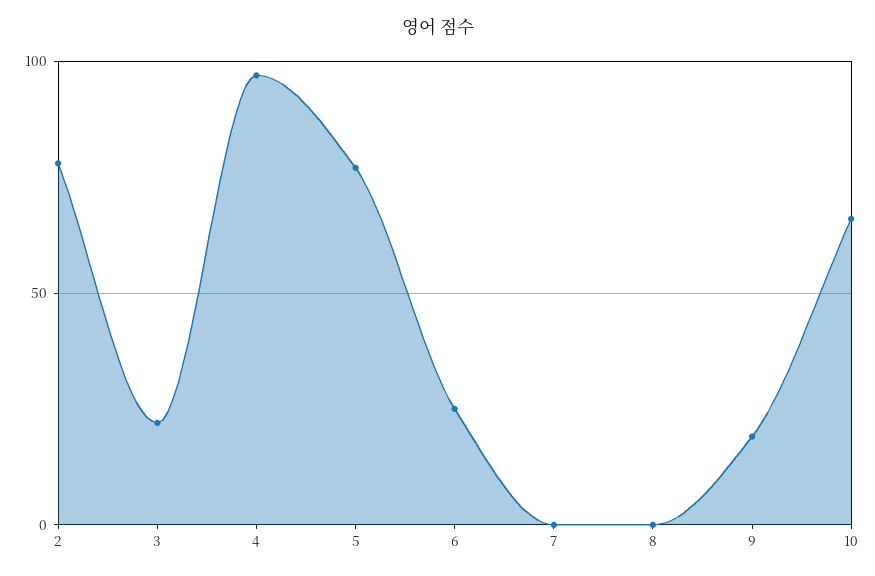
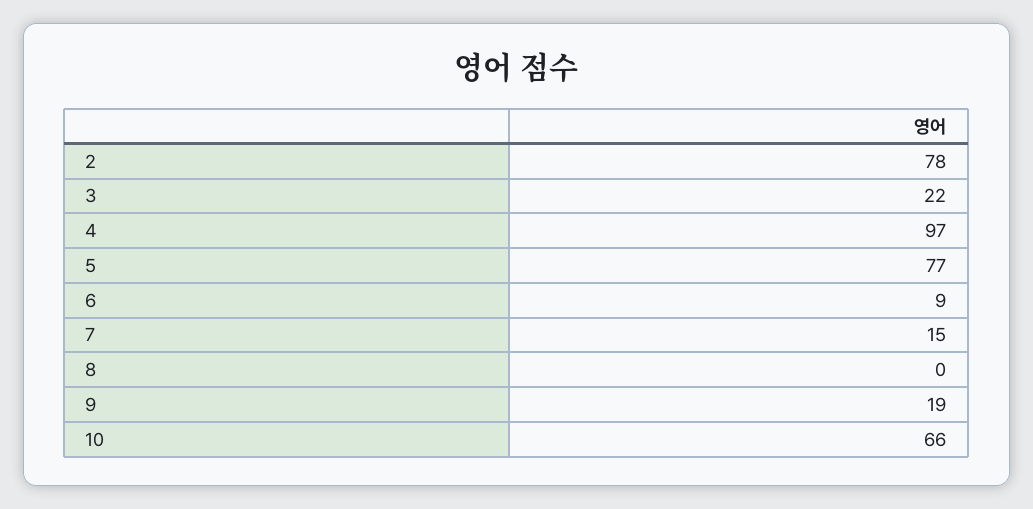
  {
    "2": 78,
    "3": 22,
    "4": 97,
    "5": 77,
-   "6": 25,
+   "6": 9,
-   "7": 0,
+   "7": 15,
    "8": 0,
    "9": 19,
    "10": 66
  }

